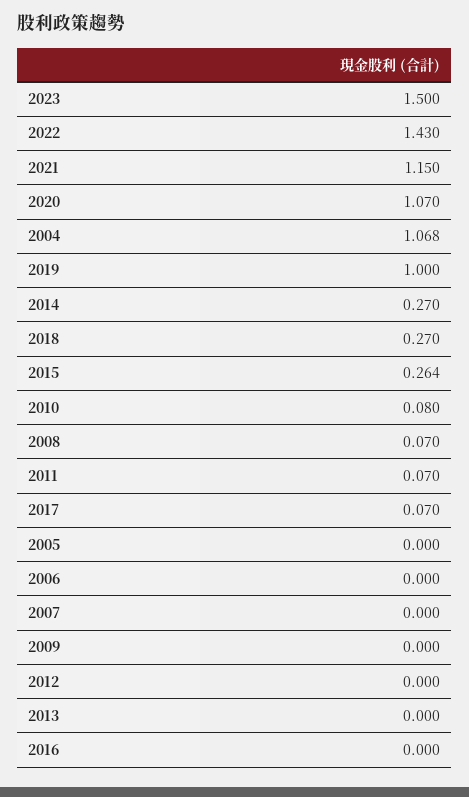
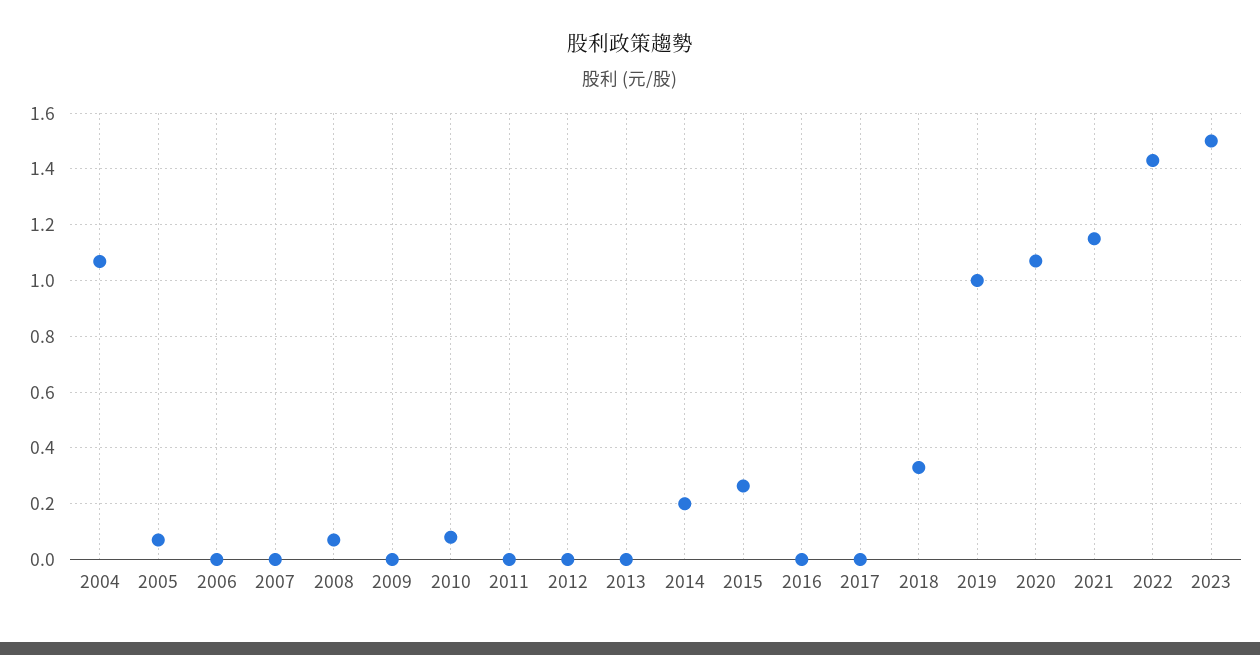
  {
    "2023": 1.5,
    "2022": 1.43,
    "2021": 1.15,
    "2020": 1.07,
    "2004": 1.068,
    "2019": 1,
-   "2014": 0.27,
+   "2014": 0.2,
-   "2018": 0.27,
+   "2018": 0.325,
    "2015": 0.264,
    "2010": 0.08,
    "2008": 0.07,
-   "2011": 0.07,
+   "2011": 0,
-   "2017": 0.07,
+   "2017": 0,
-   "2005": 0,
+   "2005": 0.075,
    "2006": 0,
    "2007": 0,
    "2009": 0,
    "2012": 0,
    "2013": 0,
    "2016": 0
  }

